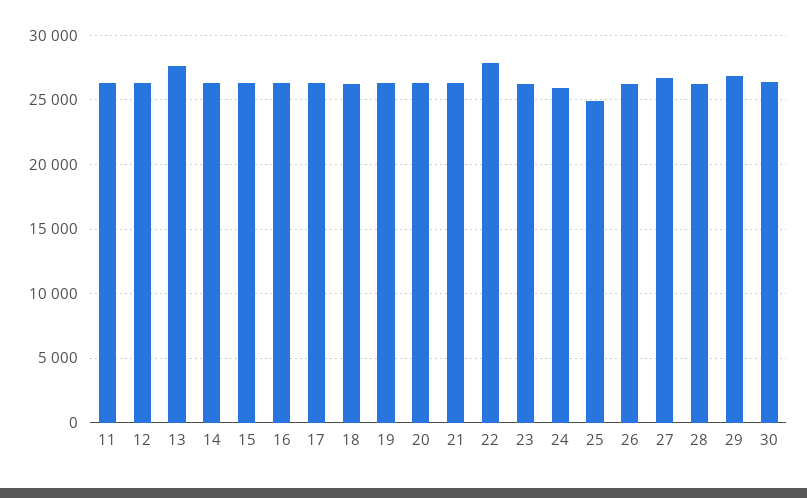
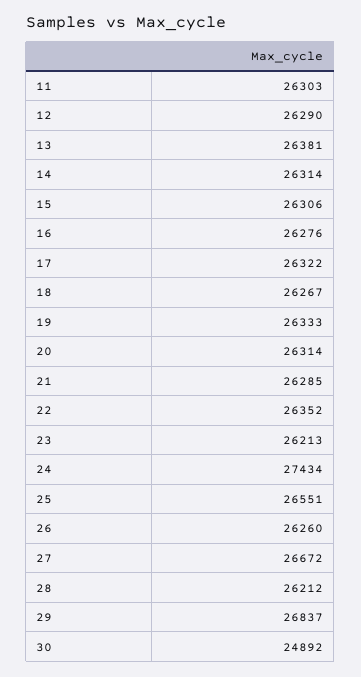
  {
    "11": 26303,
    "12": 26290,
-   "13": 27500,
+   "13": 26381,
    "14": 26314,
    "15": 26306,
    "16": 26276,
    "17": 26322,
    "18": 26267,
    "19": 26333,
    "20": 26314,
    "21": 26285,
-   "22": 28000,
+   "22": 26352,
    "23": 26213,
-   "24": 26000,
+   "24": 27434,
-   "25": 25000,
+   "25": 26551,
    "26": 26260,
    "27": 26672,
    "28": 26212,
    "29": 26837,
-   "30": 26500
+   "30": 24892
  }

